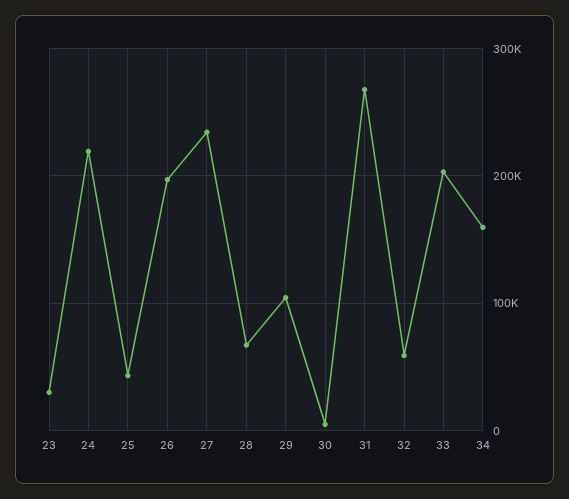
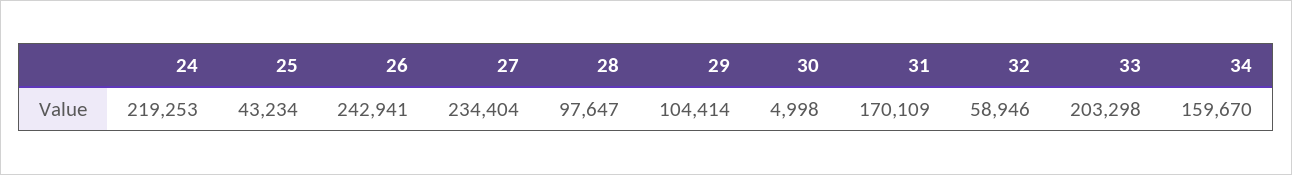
  {
-   "23": 30000,
    "24": 219253,
    "25": 43234,
-   "26": 200000,
+   "26": 242941,
    "27": 234404,
-   "28": 70000,
+   "28": 97647,
    "29": 104414,
    "30": 4998,
-   "31": 270000,
+   "31": 170109,
    "32": 58946,
    "33": 203298,
    "34": 159670
  }

